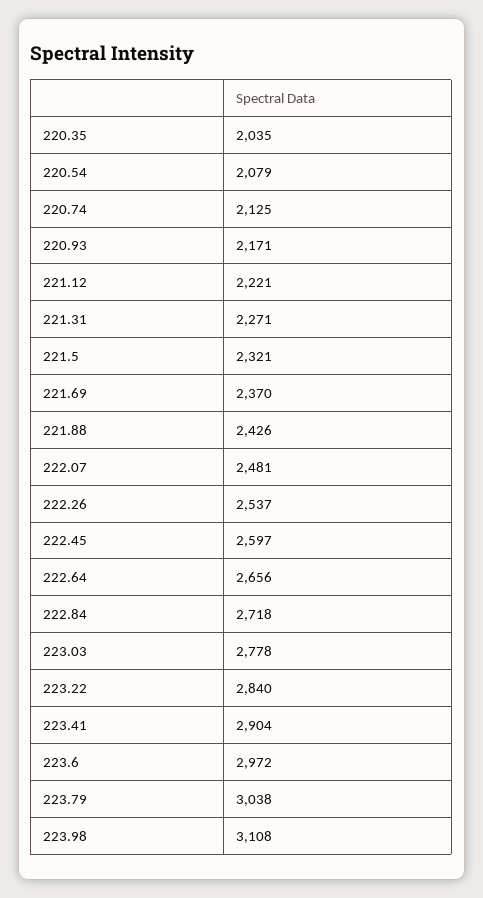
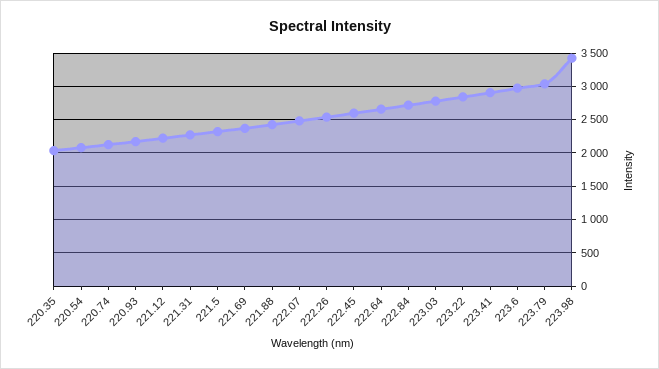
  {
    "220.35": 2035,
    "220.54": 2079,
    "220.74": 2125,
    "220.93": 2171,
    "221.12": 2221,
    "221.31": 2271,
    "221.5": 2321,
    "221.69": 2370,
    "221.88": 2426,
    "222.07": 2481,
    "222.26": 2537,
    "222.45": 2597,
    "222.64": 2656,
    "222.84": 2718,
    "223.03": 2778,
    "223.22": 2840,
    "223.41": 2904,
    "223.6": 2972,
    "223.79": 3038,
-   "223.98": 3108
+   "223.98": 3400
  }

